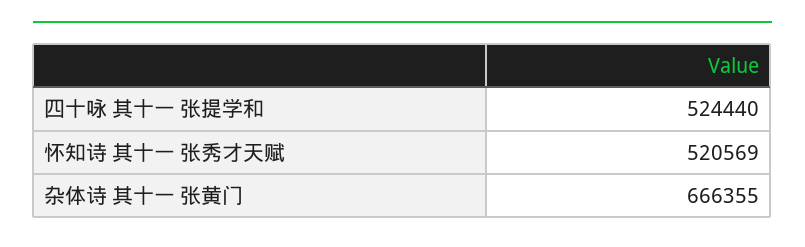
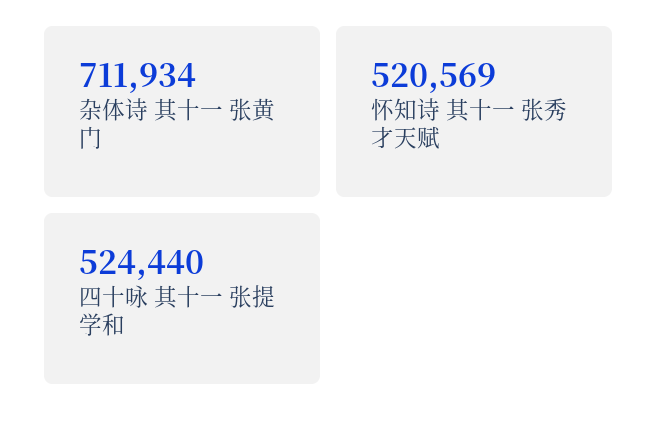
  {
    "四十咏 其十一 张提学和": 524440,
    "怀知诗 其十一 张秀才天赋": 520569,
-   "杂体诗 其十一 张黄门": 666355
+   "杂体诗 其十一 张黄门": 711934
  }

